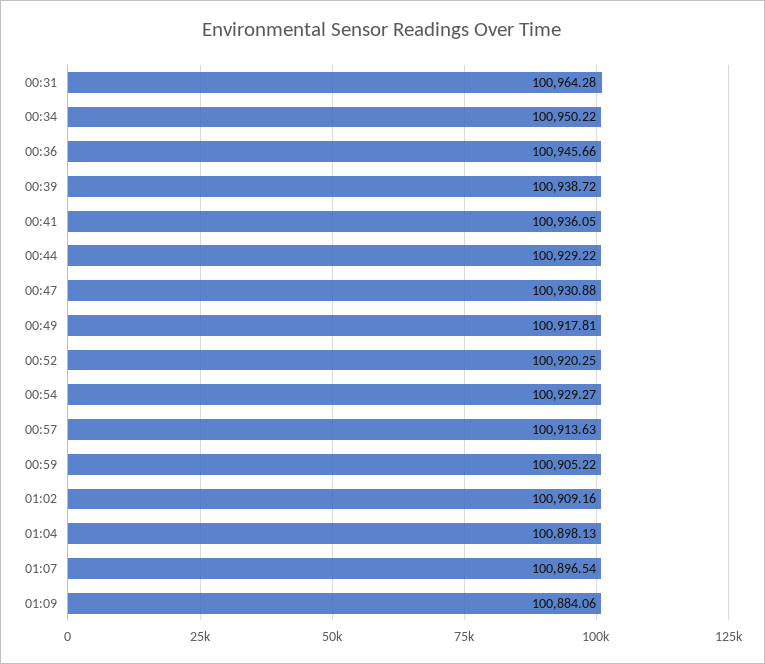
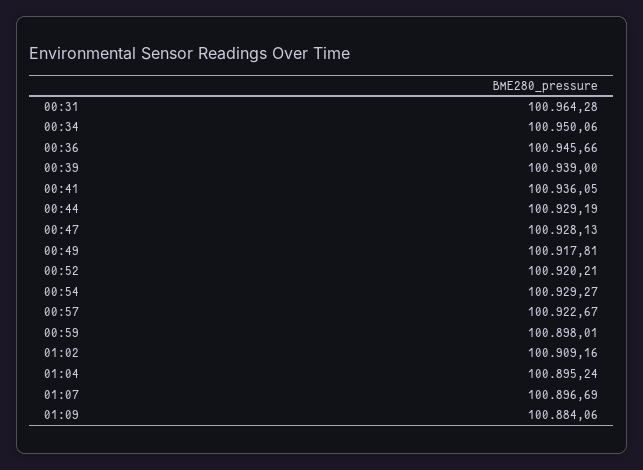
  {
    "00:31": 100964.28,
-   "00:34": 100950.22,
+   "00:34": 100950.06,
    "00:36": 100945.66,
-   "00:39": 100938.72,
+   "00:39": 100939,
    "00:41": 100936.05,
-   "00:44": 100929.22,
+   "00:44": 100929.19,
-   "00:47": 100930.88,
+   "00:47": 100928.13,
    "00:49": 100917.81,
-   "00:52": 100920.25,
+   "00:52": 100920.21,
    "00:54": 100929.27,
-   "00:57": 100913.63,
+   "00:57": 100922.67,
-   "00:59": 100905.22,
+   "00:59": 100898.01,
    "01:02": 100909.16,
-   "01:04": 100898.13,
+   "01:04": 100895.24,
-   "01:07": 100896.54,
+   "01:07": 100896.69,
    "01:09": 100884.06
  }

